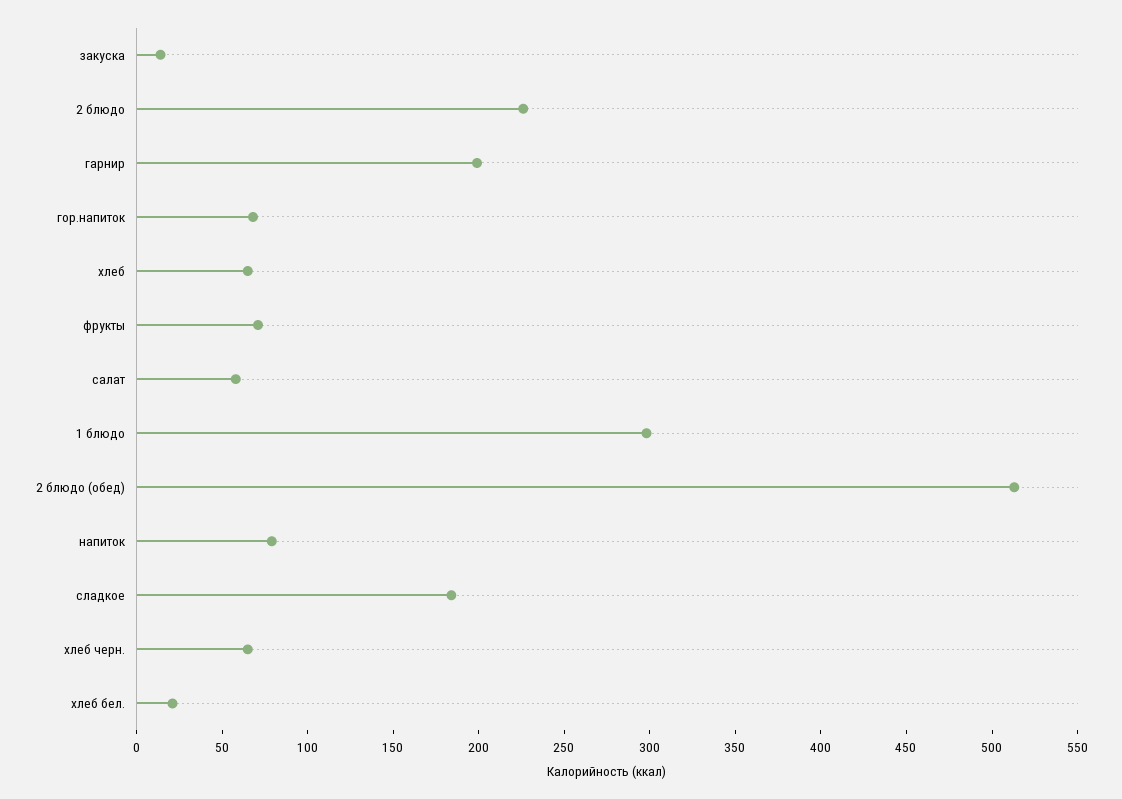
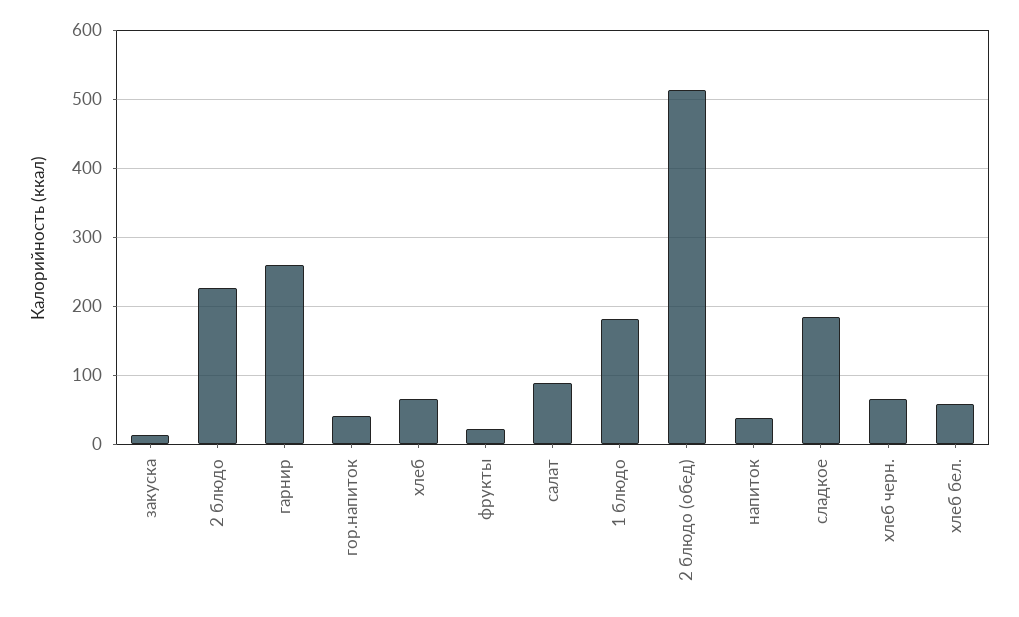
  {
    "закуска": 10,
    "2 блюдо": 230,
-   "гарнир": 200,
+   "гарнир": 260,
-   "гор.напиток": 70,
+   "гор.напиток": 40,
    "хлеб": 70,
-   "фрукты": 70,
+   "фрукты": 20,
-   "салат": 60,
+   "салат": 90,
-   "1 блюдо": 300,
+   "1 блюдо": 180,
    "2 блюдо (обед)": 510,
-   "напиток": 80,
+   "напиток": 40,
    "сладкое": 180,
    "хлеб черн.": 70,
-   "хлеб бел.": 20
+   "хлеб бел.": 60
  }

